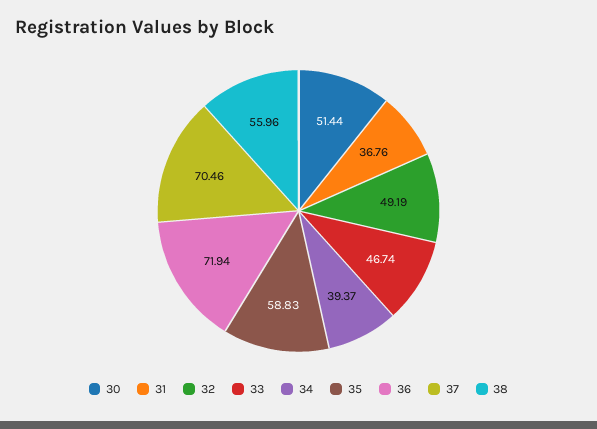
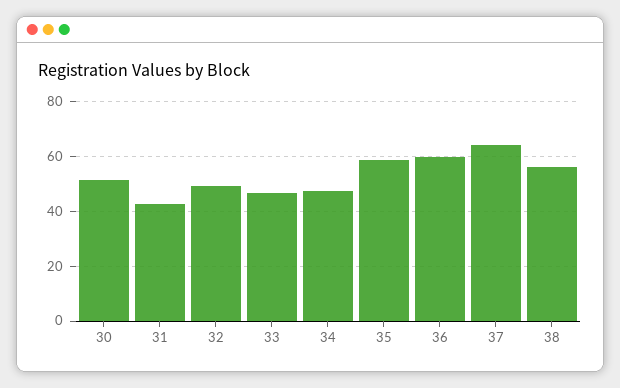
  {
    "30": 51.44,
-   "31": 36.76,
+   "31": 42.5,
    "32": 49.19,
    "33": 46.74,
-   "34": 39.37,
+   "34": 47.5,
    "35": 58.83,
-   "36": 71.94,
+   "36": 60,
-   "37": 70.46,
+   "37": 65,
    "38": 55.96
  }

